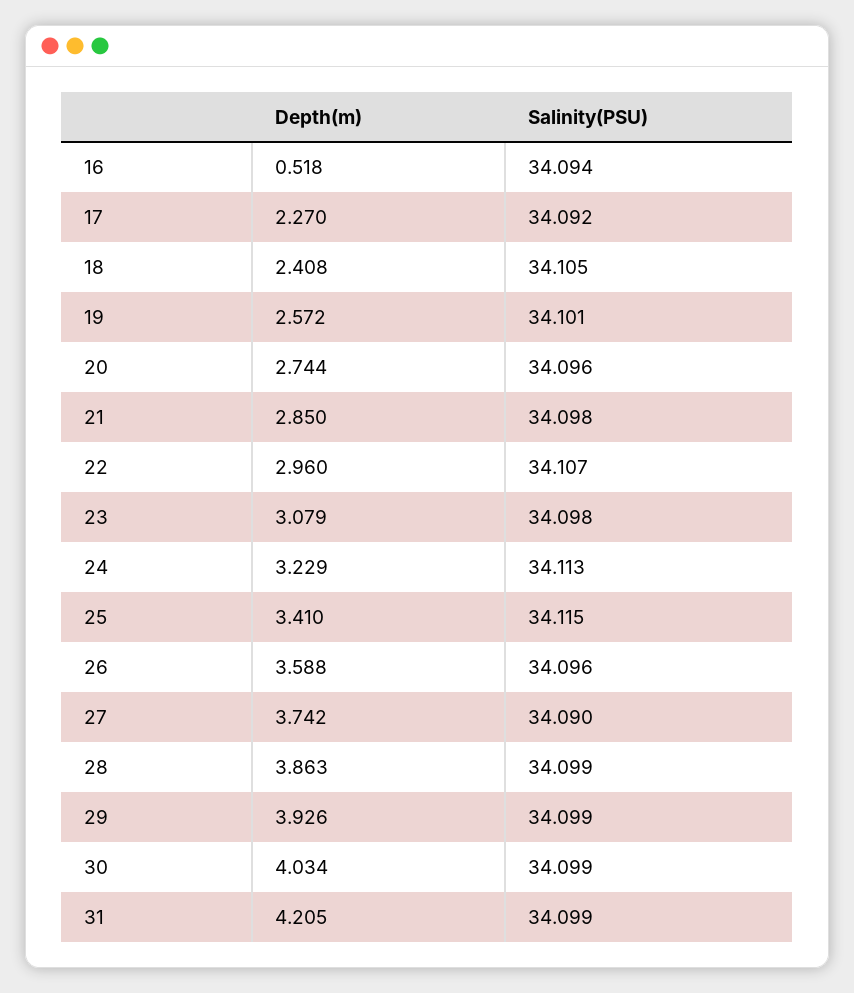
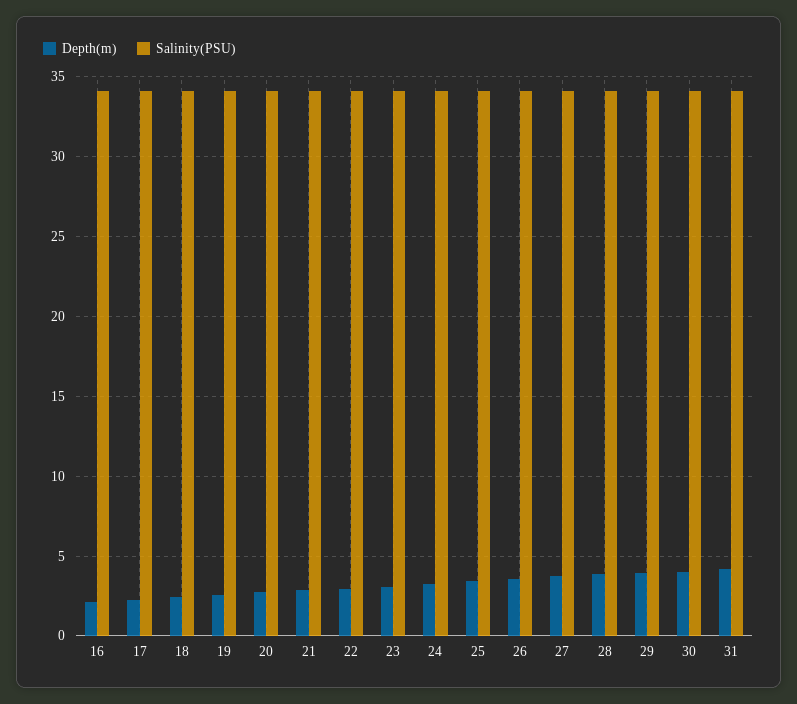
  {
    "Depth(m)": {
-     "16": 0.518,
+     "16": 2,
      "17": 2.27,
      "18": 2.408,
      "19": 2.572,
      "20": 2.744,
      "21": 2.85,
      "22": 2.96,
      "23": 3.079,
      "24": 3.229,
      "25": 3.41,
      "26": 3.588,
      "27": 3.742,
      "28": 3.863,
      "29": 3.926,
      "30": 4.034,
      "31": 4.205
    },
    "Salinity(PSU)": {
      "16": 34.094,
      "17": 34.092,
      "18": 34.105,
      "19": 34.101,
      "20": 34.096,
      "21": 34.098,
      "22": 34.107,
      "23": 34.098,
      "24": 34.113,
      "25": 34.115,
      "26": 34.096,
      "27": 34.09,
      "28": 34.099,
      "29": 34.099,
      "30": 34.099,
      "31": 34.099
    }
  }

